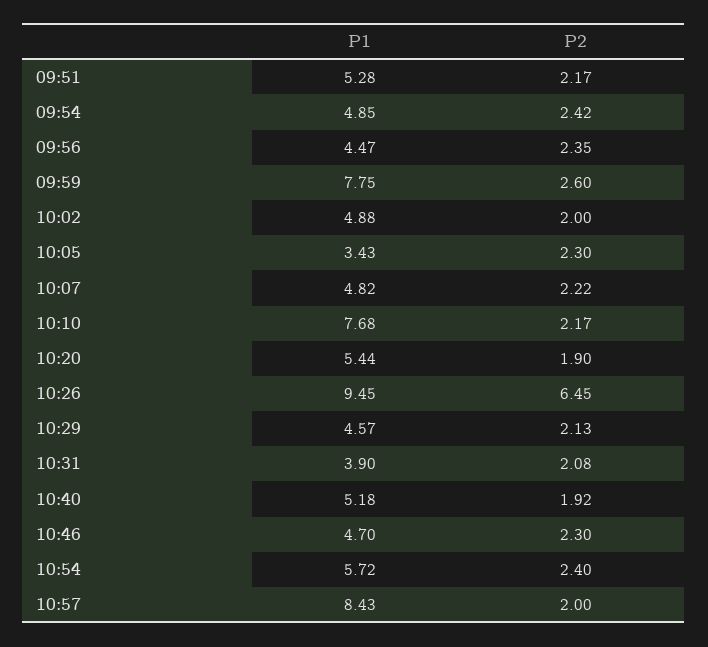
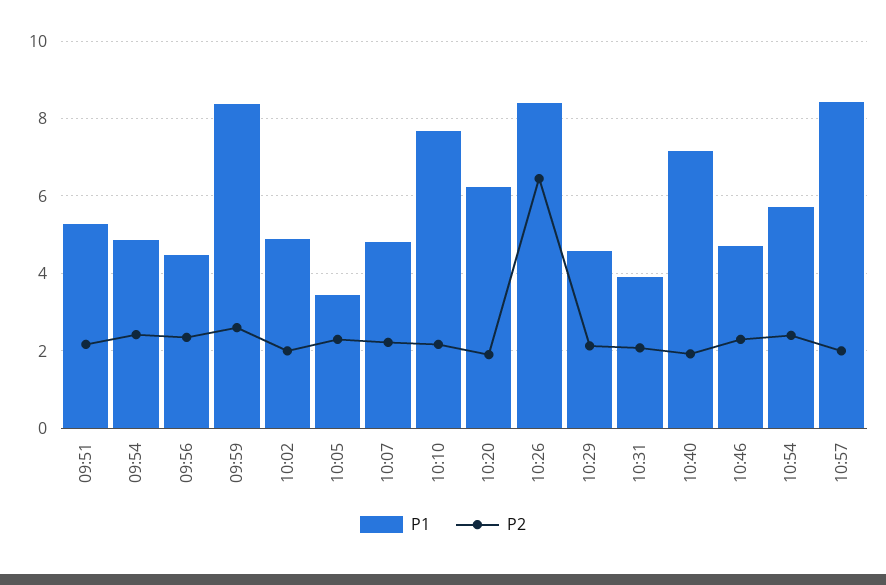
  {
    "P1": {
      "09:51": 5.28,
      "09:54": 4.85,
      "09:56": 4.47,
-     "09:59": 7.75,
+     "09:59": 8.4,
      "10:02": 4.88,
      "10:05": 3.43,
      "10:07": 4.82,
      "10:10": 7.68,
-     "10:20": 5.44,
+     "10:20": 6.2,
-     "10:26": 9.45,
+     "10:26": 8.4,
      "10:29": 4.57,
      "10:31": 3.9,
-     "10:40": 5.18,
+     "10:40": 7.2,
      "10:46": 4.7,
      "10:54": 5.72,
      "10:57": 8.43
    },
    "P2": {
      "09:51": 2.17,
      "09:54": 2.42,
      "09:56": 2.35,
      "09:59": 2.6,
      "10:02": 2,
      "10:05": 2.3,
      "10:07": 2.22,
      "10:10": 2.17,
      "10:20": 1.9,
      "10:26": 6.45,
      "10:29": 2.13,
      "10:31": 2.08,
      "10:40": 1.92,
      "10:46": 2.3,
      "10:54": 2.4,
      "10:57": 2
    }
  }

